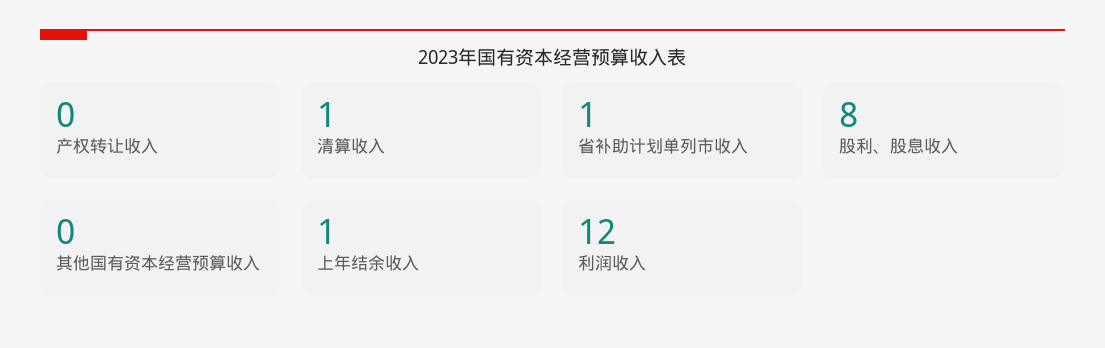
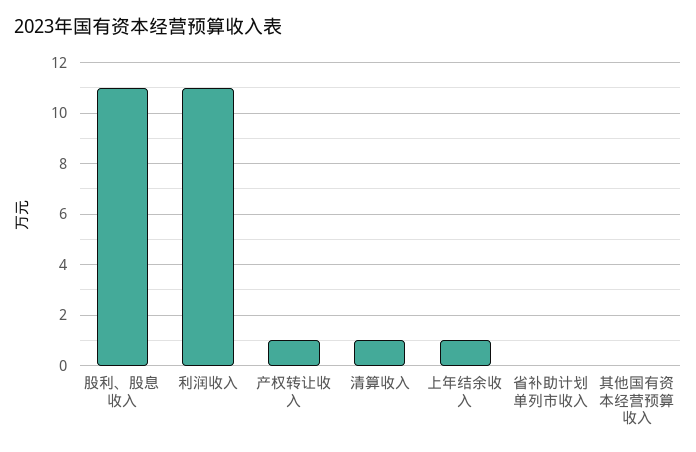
  {
-   "产权转让收入": 0,
+   "产权转让收入": 1,
    "清算收入": 1,
-   "省补助计划单列市收入": 1,
+   "省补助计划单列市收入": 0,
-   "股利、股息收入": 8,
+   "股利、股息收入": 11,
    "其他国有资本经营预算收入": 0,
    "上年结余收入": 1,
-   "利润收入": 12
+   "利润收入": 11
  }

